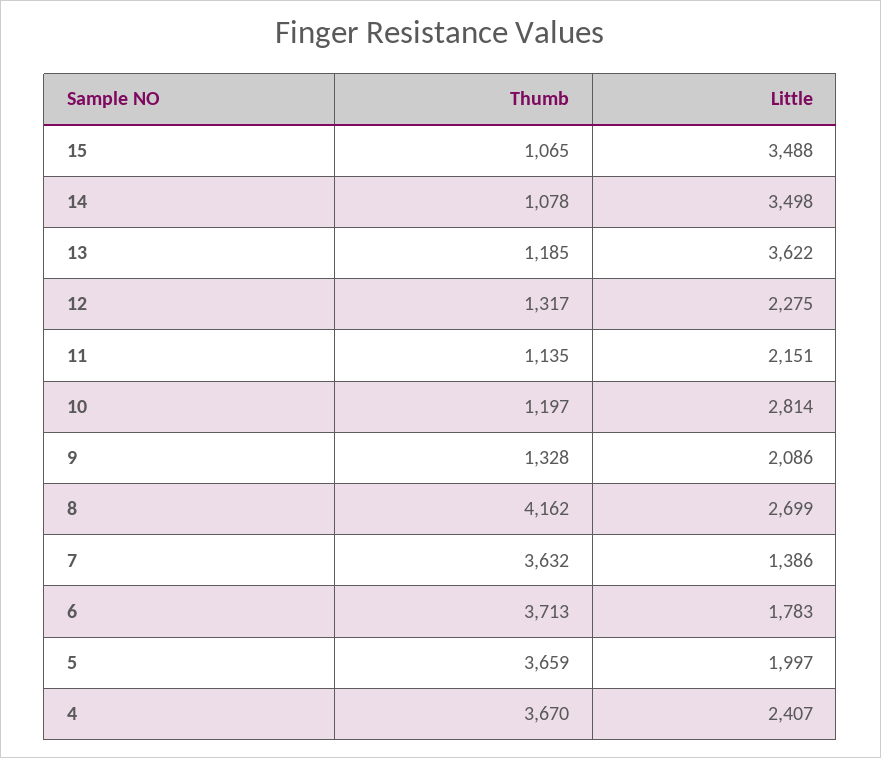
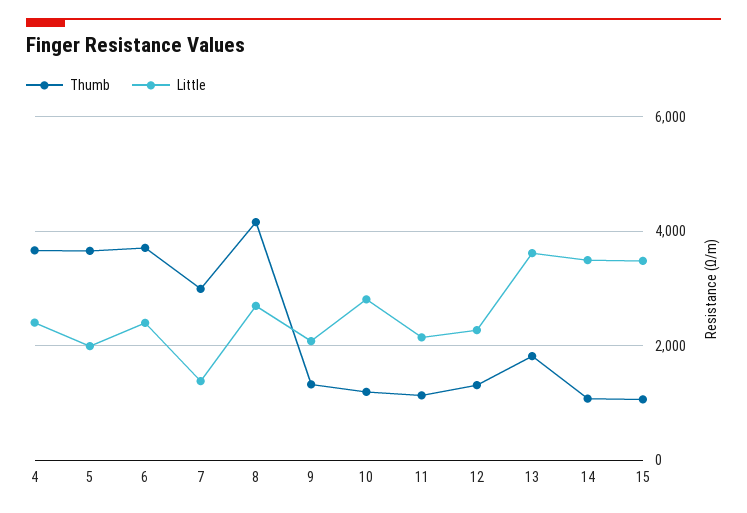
  {
    "Thumb": {
      "15": 1065,
      "14": 1078,
-     "13": 1185,
+     "13": 1800,
      "12": 1317,
      "11": 1135,
      "10": 1197,
      "9": 1328,
      "8": 4162,
-     "7": 3632,
+     "7": 3000,
      "6": 3713,
      "5": 3659,
      "4": 3670
    },
    "Little": {
      "15": 3488,
      "14": 3498,
      "13": 3622,
      "12": 2275,
      "11": 2151,
      "10": 2814,
      "9": 2086,
      "8": 2699,
      "7": 1386,
-     "6": 1783,
+     "6": 2400,
      "5": 1997,
      "4": 2407
    }
  }

